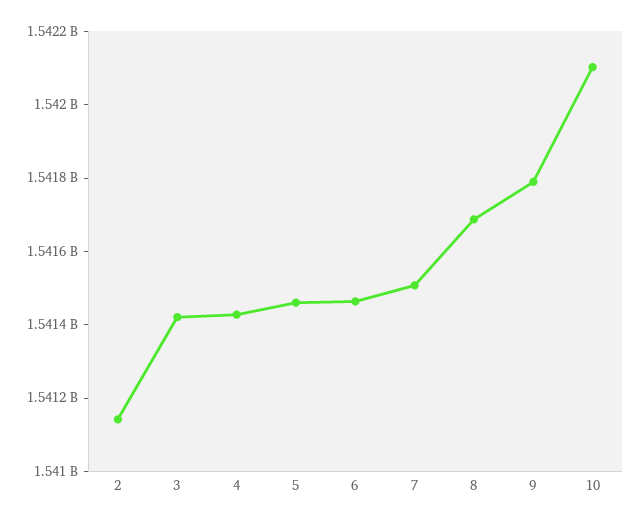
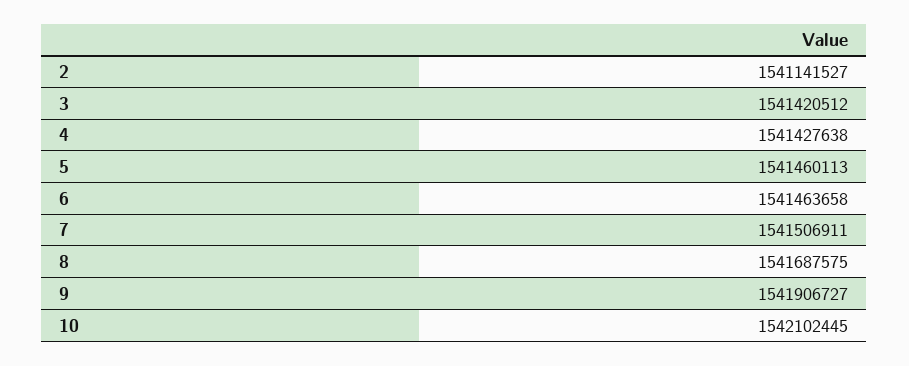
  {
    "2": 1541141527,
    "3": 1541420512,
    "4": 1541427638,
    "5": 1541460113,
    "6": 1541463658,
    "7": 1541506911,
    "8": 1541687575,
-   "9": 1541800000,
+   "9": 1541906727,
    "10": 1542102445
  }

